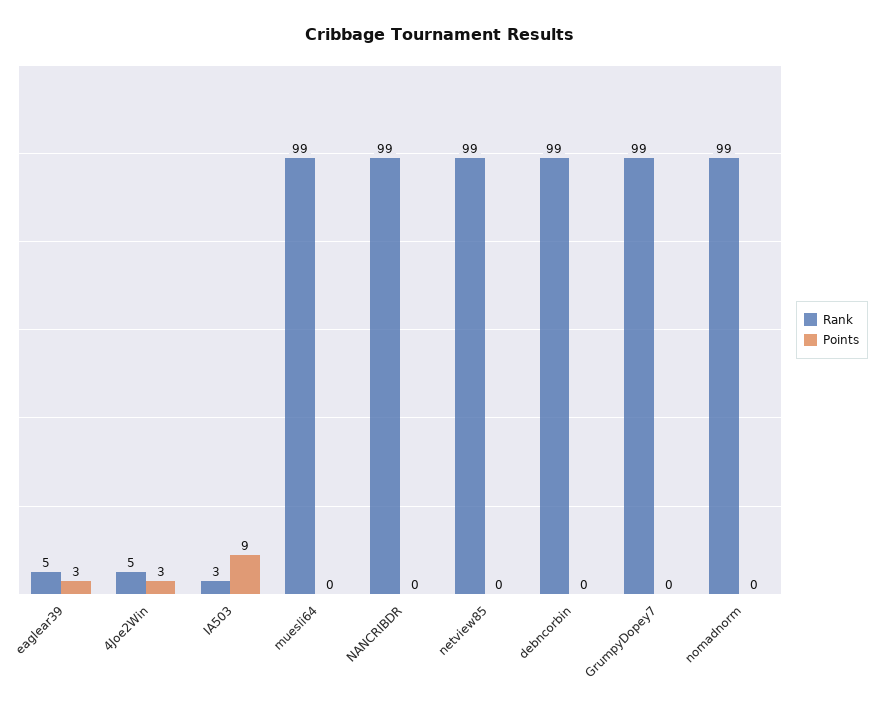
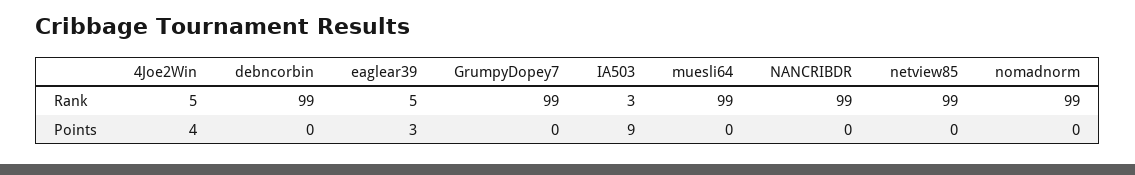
  {
    "Rank": {
      "eaglear39": 5,
      "4Joe2Win": 5,
      "IA503": 3,
      "muesli64": 99,
      "NANCRIBDR": 99,
      "netview85": 99,
      "debncorbin": 99,
      "GrumpyDopey7": 99,
      "nomadnorm": 99
    },
    "Points": {
      "eaglear39": 3,
-     "4Joe2Win": 3,
+     "4Joe2Win": 4,
      "IA503": 9,
      "muesli64": 0,
      "NANCRIBDR": 0,
      "netview85": 0,
      "debncorbin": 0,
      "GrumpyDopey7": 0,
      "nomadnorm": 0
    }
  }

